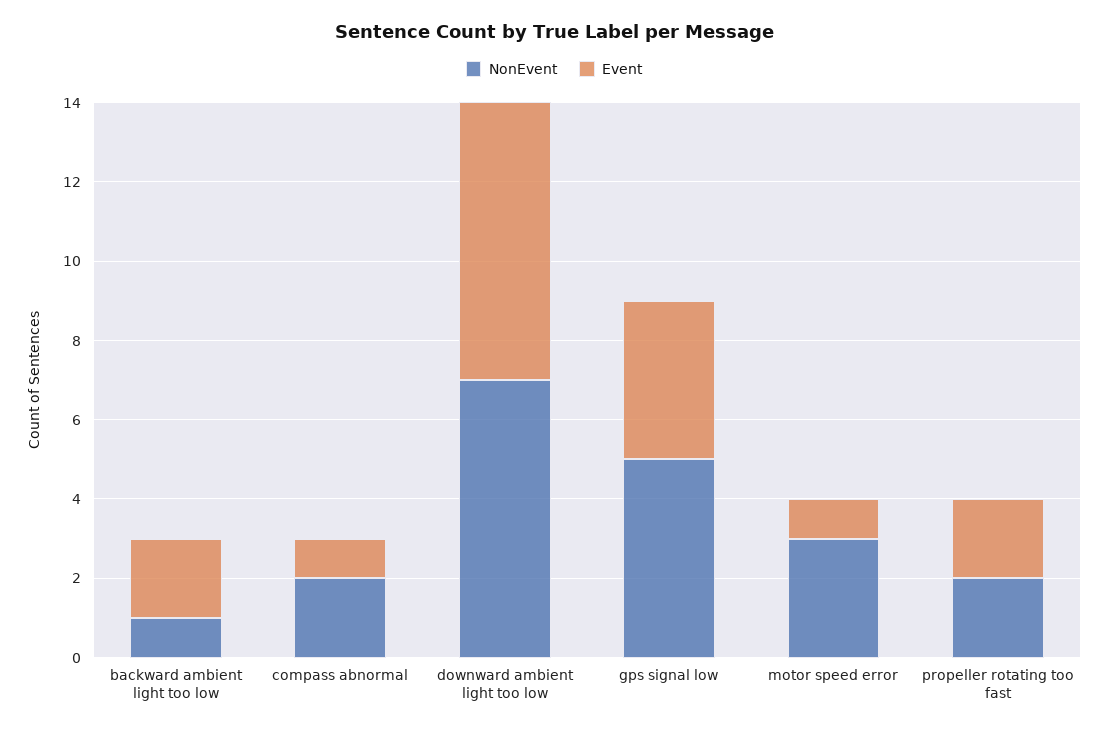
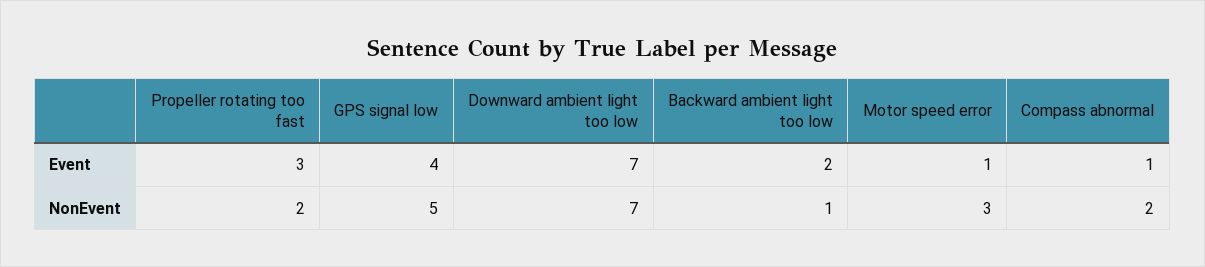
  {
    "NonEvent": {
      "backward ambient light too low": 1,
      "compass abnormal": 2,
      "downward ambient light too low": 7,
      "gps signal low": 5,
      "motor speed error": 3,
      "propeller rotating too fast": 2
    },
    "Event": {
      "backward ambient light too low": 2,
      "compass abnormal": 1,
      "downward ambient light too low": 7,
      "gps signal low": 4,
      "motor speed error": 1,
-     "propeller rotating too fast": 2
+     "propeller rotating too fast": 3
    }
  }

